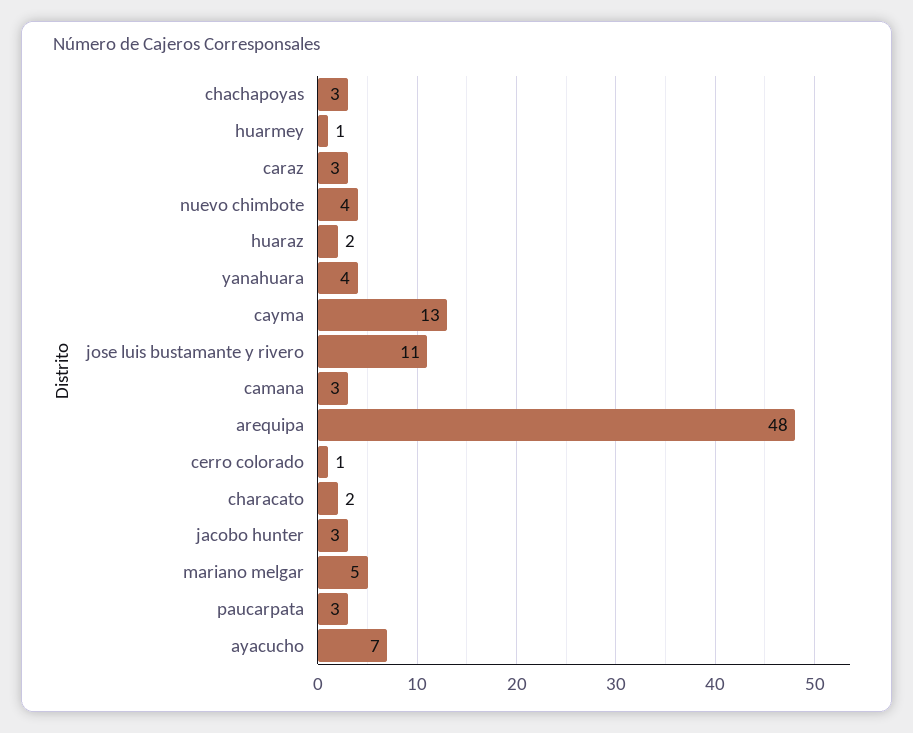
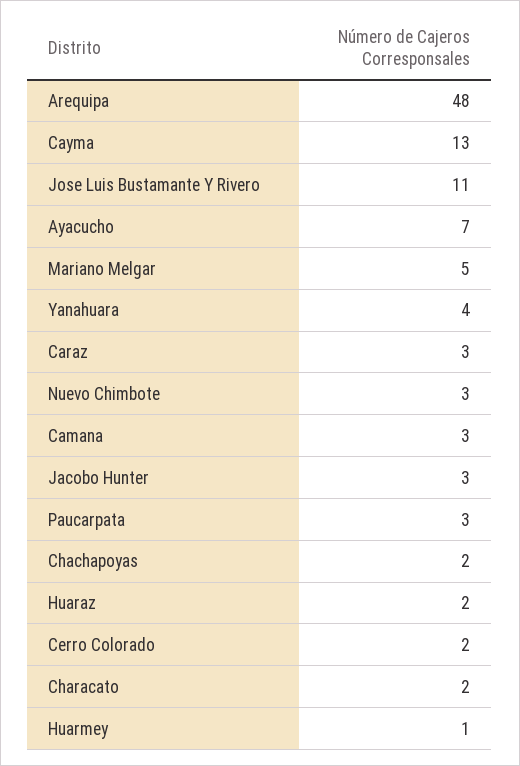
  {
-   "chachapoyas": 3,
+   "chachapoyas": 2,
    "huarmey": 1,
    "caraz": 3,
-   "nuevo chimbote": 4,
+   "nuevo chimbote": 3,
    "huaraz": 2,
    "yanahuara": 4,
    "cayma": 13,
    "jose luis bustamante y rivero": 11,
    "camana": 3,
    "arequipa": 48,
-   "cerro colorado": 1,
+   "cerro colorado": 2,
    "characato": 2,
    "jacobo hunter": 3,
    "mariano melgar": 5,
    "paucarpata": 3,
    "ayacucho": 7
  }

